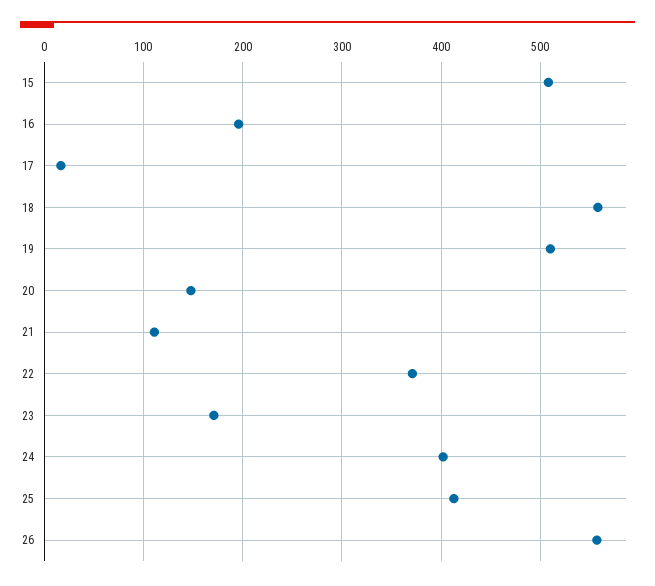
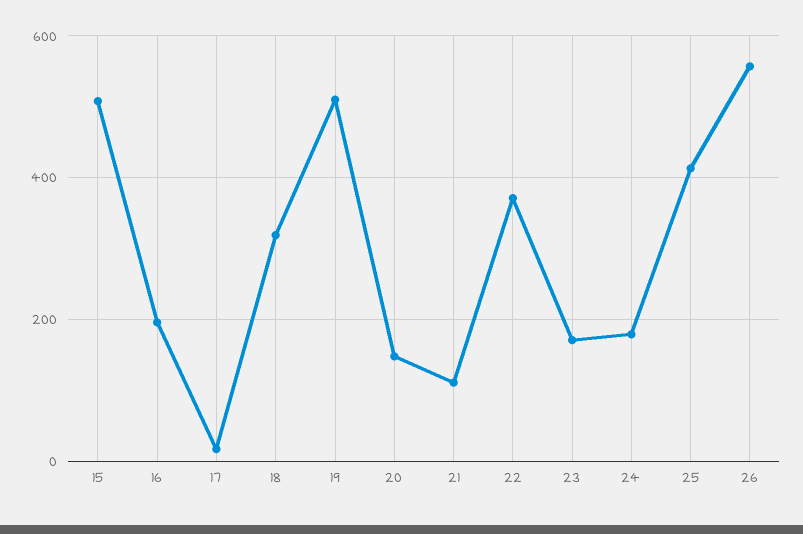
  {
    "15": 510,
    "16": 200,
    "17": 20,
-   "18": 560,
+   "18": 320,
    "19": 510,
    "20": 150,
    "21": 110,
    "22": 370,
    "23": 170,
-   "24": 400,
+   "24": 180,
    "25": 410,
    "26": 560
  }

